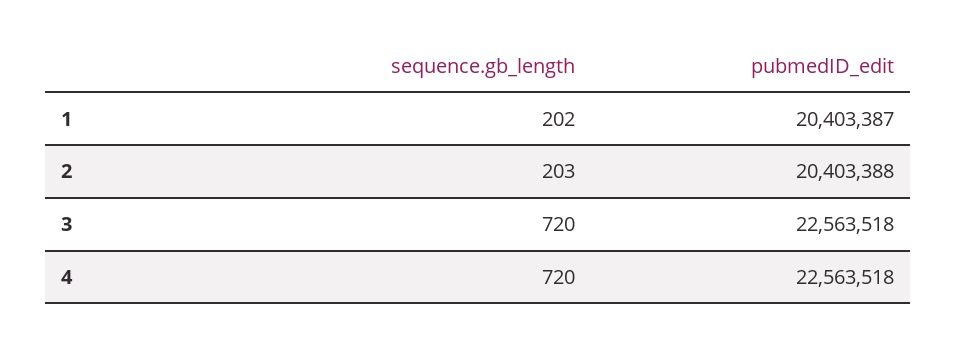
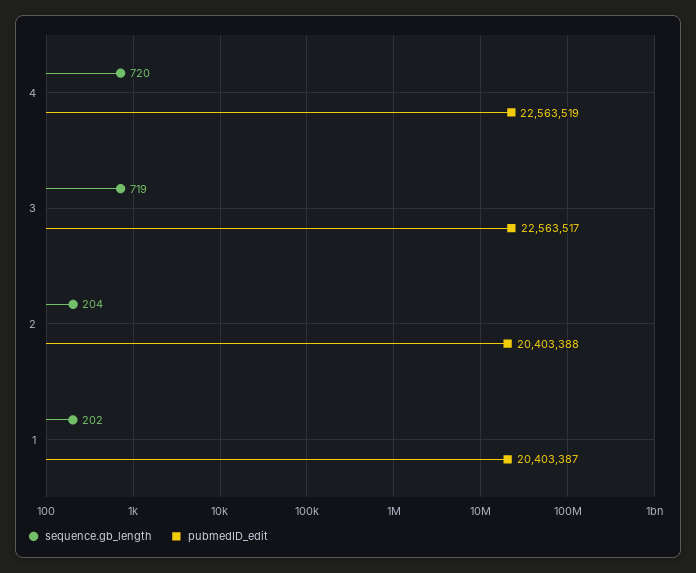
  {
    "sequence.gb_length": {
      "1": 202,
-     "2": 203,
+     "2": 204,
-     "3": 720,
+     "3": 719,
      "4": 720
    },
    "pubmedID_edit": {
      "1": 20403387,
      "2": 20403388,
-     "3": 22563518,
+     "3": 22563517,
-     "4": 22563518
+     "4": 22563519
    }
  }

